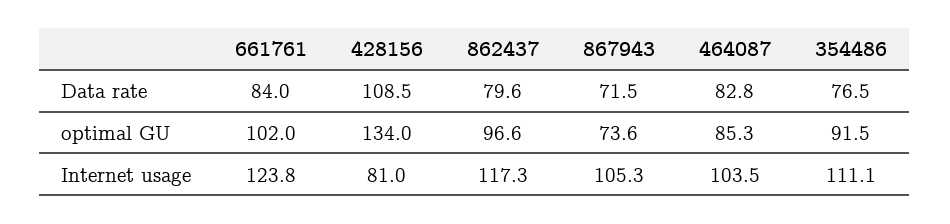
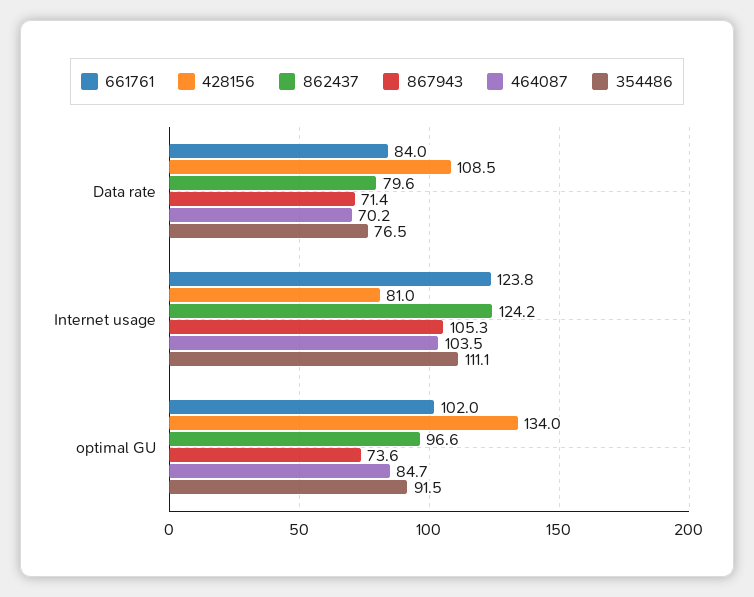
  {
    "661761": {
      "Data rate": 84,
      "optimal GU": 102,
      "Internet usage": 123.8
    },
    "428156": {
      "Data rate": 108.5,
      "optimal GU": 134,
      "Internet usage": 81
    },
    "862437": {
      "Data rate": 79.6,
      "optimal GU": 96.6,
-     "Internet usage": 117.3
+     "Internet usage": 124.2
    },
    "867943": {
-     "Data rate": 71.5,
+     "Data rate": 71.4,
      "optimal GU": 73.6,
      "Internet usage": 105.3
    },
    "464087": {
-     "Data rate": 82.8,
+     "Data rate": 70.2,
-     "optimal GU": 85.3,
+     "optimal GU": 84.7,
      "Internet usage": 103.5
    },
    "354486": {
      "Data rate": 76.5,
      "optimal GU": 91.5,
      "Internet usage": 111.1
    }
  }

